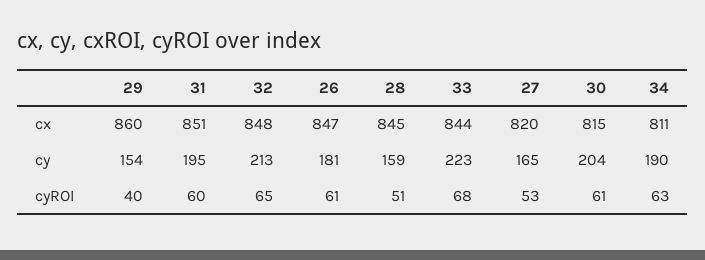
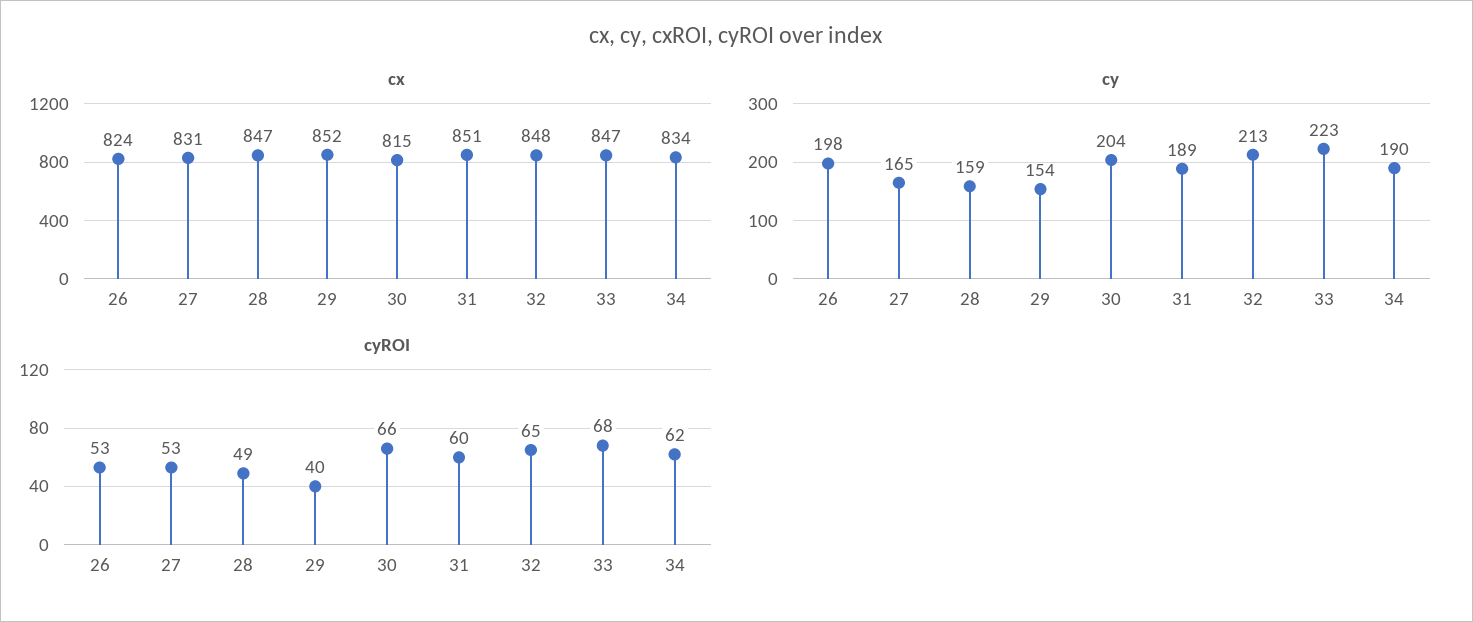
  {
    "cx": {
-     "29": 860,
+     "29": 852,
      "31": 851,
      "32": 848,
-     "26": 847,
+     "26": 824,
-     "28": 845,
+     "28": 847,
-     "33": 844,
+     "33": 847,
-     "27": 820,
+     "27": 831,
      "30": 815,
-     "34": 811
+     "34": 834
    },
    "cy": {
      "29": 154,
-     "31": 195,
+     "31": 189,
      "32": 213,
-     "26": 181,
+     "26": 198,
      "28": 159,
      "33": 223,
      "27": 165,
      "30": 204,
      "34": 190
    },
    "cyROI": {
      "29": 40,
      "31": 60,
      "32": 65,
-     "26": 61,
+     "26": 53,
-     "28": 51,
+     "28": 49,
      "33": 68,
      "27": 53,
-     "30": 61,
+     "30": 66,
-     "34": 63
+     "34": 62
    }
  }

